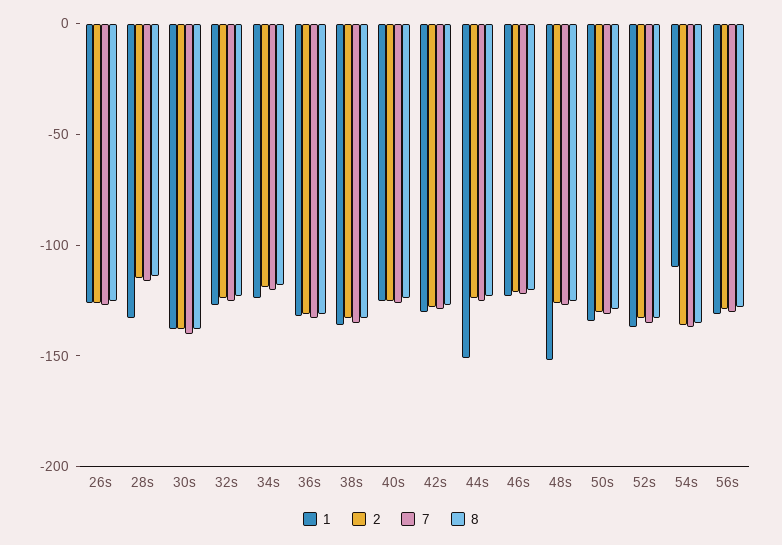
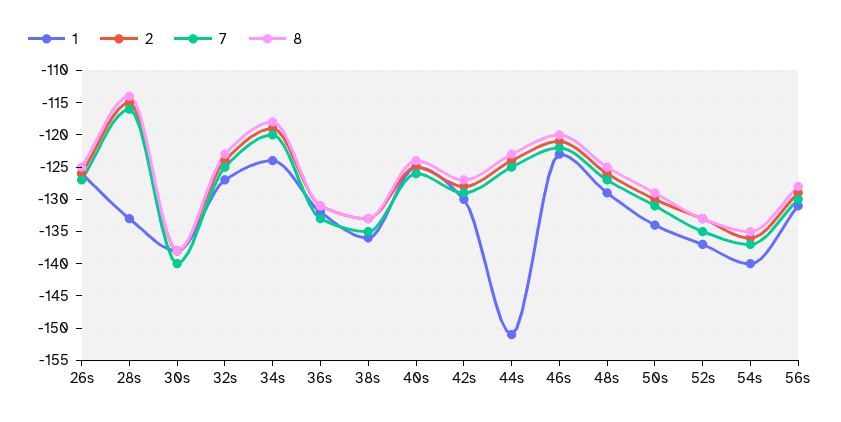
  {
    "1": {
      "26s": -126,
      "28s": -133,
      "30s": -138,
      "32s": -127,
      "34s": -124,
      "36s": -132,
      "38s": -136,
      "40s": -125,
      "42s": -130,
      "44s": -151,
      "46s": -123,
-     "48s": -150,
+     "48s": -129,
      "50s": -134,
      "52s": -137,
-     "54s": -110,
+     "54s": -140,
      "56s": -131
    },
    "2": {
      "26s": -126,
      "28s": -115,
      "30s": -138,
      "32s": -124,
      "34s": -119,
      "36s": -131,
      "38s": -133,
      "40s": -125,
      "42s": -128,
      "44s": -124,
      "46s": -121,
      "48s": -126,
      "50s": -130,
      "52s": -133,
      "54s": -136,
      "56s": -129
    },
    "7": {
      "26s": -127,
      "28s": -116,
      "30s": -140,
      "32s": -125,
      "34s": -120,
      "36s": -133,
      "38s": -135,
      "40s": -126,
      "42s": -129,
      "44s": -125,
      "46s": -122,
      "48s": -127,
      "50s": -131,
      "52s": -135,
      "54s": -137,
      "56s": -130
    },
    "8": {
      "26s": -125,
      "28s": -114,
      "30s": -138,
      "32s": -123,
      "34s": -118,
      "36s": -131,
      "38s": -133,
      "40s": -124,
      "42s": -127,
      "44s": -123,
      "46s": -120,
      "48s": -125,
      "50s": -129,
      "52s": -133,
      "54s": -135,
      "56s": -128
    }
  }

